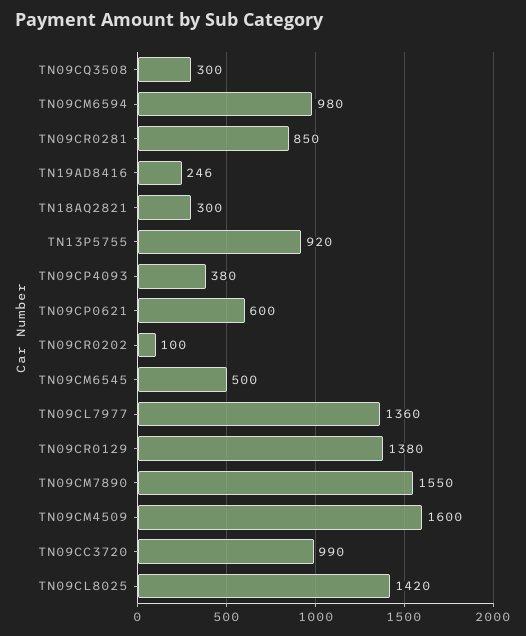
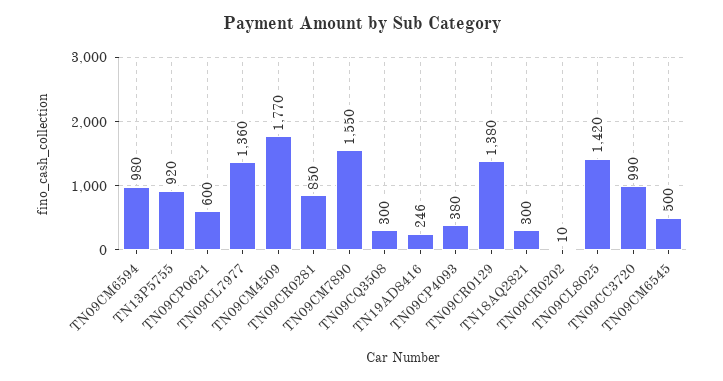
  {
    "TN09CQ3508": 300,
    "TN09CM6594": 980,
    "TN09CR0281": 850,
    "TN19AD8416": 246,
    "TN18AQ2821": 300,
    "TN13P5755": 920,
    "TN09CP4093": 380,
    "TN09CP0621": 600,
-   "TN09CR0202": 100,
+   "TN09CR0202": 10,
    "TN09CM6545": 500,
    "TN09CL7977": 1360,
    "TN09CR0129": 1380,
    "TN09CM7890": 1550,
-   "TN09CM4509": 1600,
+   "TN09CM4509": 1770,
    "TN09CC3720": 990,
    "TN09CL8025": 1420
  }

